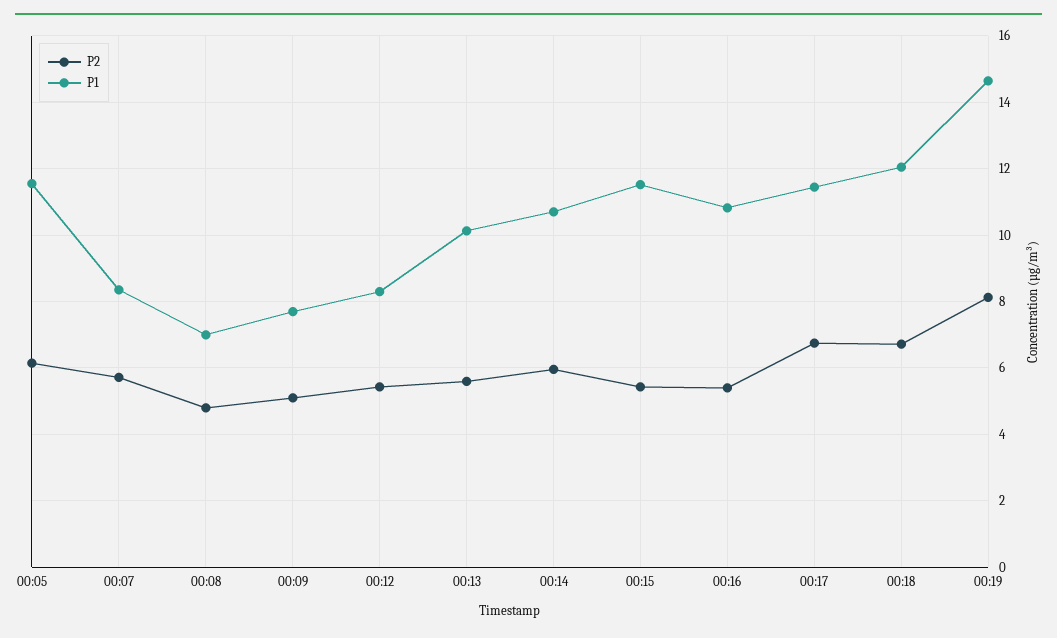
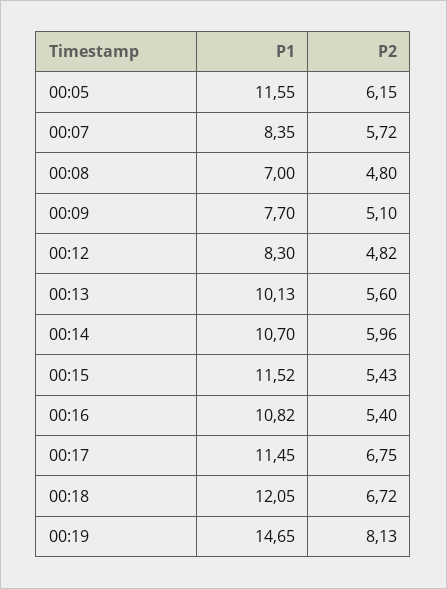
  {
    "P2": {
      "00:05": 6.15,
      "00:07": 5.72,
      "00:08": 4.8,
      "00:09": 5.1,
-     "00:12": 5.4,
+     "00:12": 4.82,
      "00:13": 5.6,
      "00:14": 5.96,
      "00:15": 5.43,
      "00:16": 5.4,
      "00:17": 6.75,
      "00:18": 6.72,
      "00:19": 8.13
    },
    "P1": {
      "00:05": 11.55,
      "00:07": 8.35,
      "00:08": 7,
      "00:09": 7.7,
      "00:12": 8.3,
      "00:13": 10.13,
      "00:14": 10.7,
      "00:15": 11.52,
      "00:16": 10.82,
      "00:17": 11.45,
      "00:18": 12.05,
      "00:19": 14.65
    }
  }

